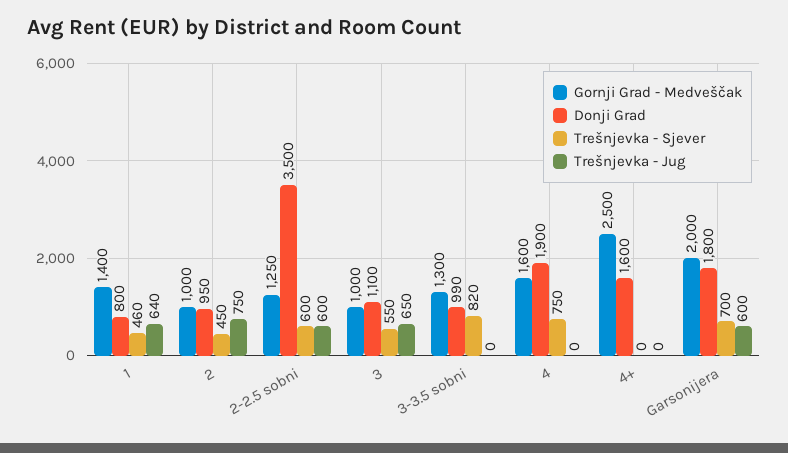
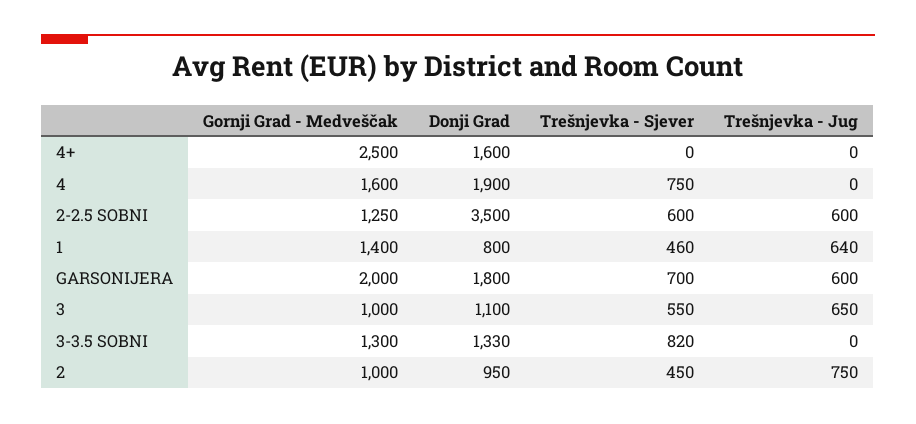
  {
    "Gornji Grad - Medveščak": {
      "1": 1400,
      "2": 1000,
      "2-2.5 sobni": 1250,
      "3": 1000,
      "3-3.5 sobni": 1300,
      "4": 1600,
      "4+": 2500,
      "Garsonijera": 2000
    },
    "Donji Grad": {
      "1": 800,
      "2": 950,
      "2-2.5 sobni": 3500,
      "3": 1100,
-     "3-3.5 sobni": 990,
+     "3-3.5 sobni": 1330,
      "4": 1900,
      "4+": 1600,
      "Garsonijera": 1800
    },
    "Trešnjevka - Sjever": {
      "1": 460,
      "2": 450,
      "2-2.5 sobni": 600,
      "3": 550,
      "3-3.5 sobni": 820,
      "4": 750,
      "4+": 0,
      "Garsonijera": 700
    },
    "Trešnjevka - Jug": {
      "1": 640,
      "2": 750,
      "2-2.5 sobni": 600,
      "3": 650,
      "3-3.5 sobni": 0,
      "4": 0,
      "4+": 0,
      "Garsonijera": 600
    }
  }

